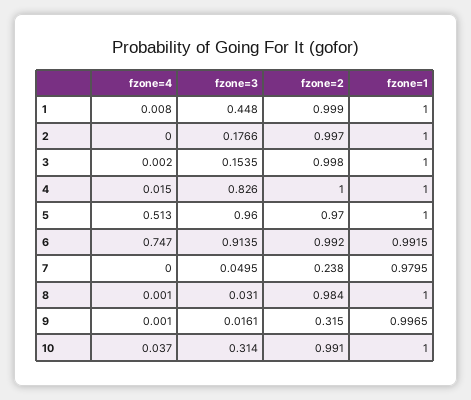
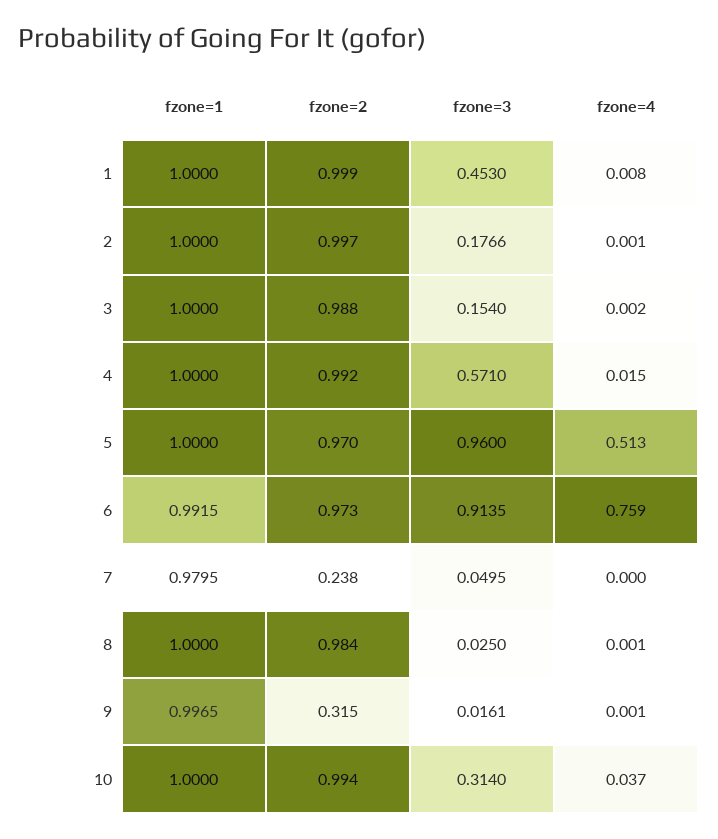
  {
    "fzone=4": {
      "1": 0.008,
-     "2": 0,
+     "2": 0.001,
      "3": 0.002,
      "4": 0.015,
      "5": 0.513,
-     "6": 0.747,
+     "6": 0.759,
      "7": 0,
      "8": 0.001,
      "9": 0.001,
      "10": 0.037
    },
    "fzone=3": {
-     "1": 0.448,
+     "1": 0.453,
      "2": 0.1766,
-     "3": 0.1535,
+     "3": 0.154,
-     "4": 0.826,
+     "4": 0.571,
      "5": 0.96,
      "6": 0.9135,
      "7": 0.0495,
-     "8": 0.031,
+     "8": 0.025,
      "9": 0.0161,
      "10": 0.314
    },
    "fzone=2": {
      "1": 0.999,
      "2": 0.997,
-     "3": 0.998,
+     "3": 0.988,
-     "4": 1,
+     "4": 0.992,
      "5": 0.97,
-     "6": 0.992,
+     "6": 0.973,
      "7": 0.238,
      "8": 0.984,
      "9": 0.315,
-     "10": 0.991
+     "10": 0.994
    },
    "fzone=1": {
      "1": 1,
      "2": 1,
      "3": 1,
      "4": 1,
      "5": 1,
      "6": 0.9915,
      "7": 0.9795,
      "8": 1,
      "9": 0.9965,
      "10": 1
    }
  }

